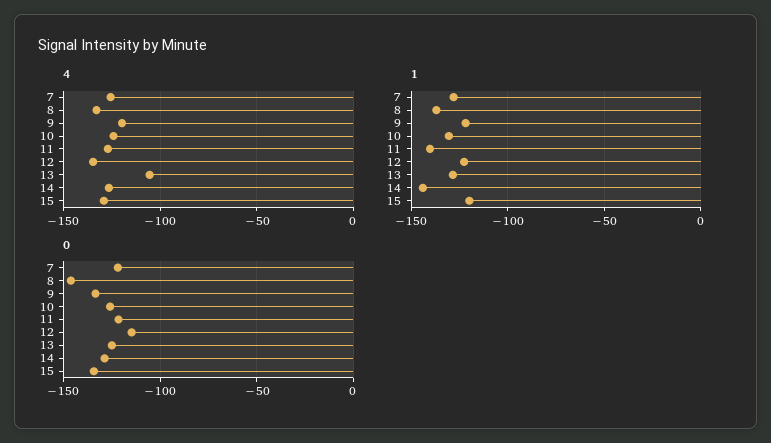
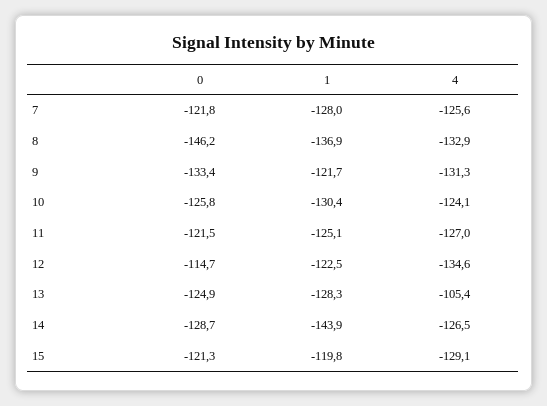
  {
    "4": {
      "7": -125.6,
      "8": -132.9,
-     "9": -120,
+     "9": -131.3,
      "10": -124.1,
      "11": -127,
      "12": -134.6,
      "13": -105.4,
      "14": -126.5,
      "15": -129.1
    },
    "1": {
      "7": -128,
      "8": -136.9,
      "9": -121.7,
      "10": -130.4,
-     "11": -140,
+     "11": -125.1,
      "12": -122.5,
      "13": -128.3,
      "14": -143.9,
      "15": -119.8
    },
    "0": {
      "7": -121.8,
      "8": -146.2,
      "9": -133.4,
      "10": -125.8,
      "11": -121.5,
      "12": -114.7,
      "13": -124.9,
      "14": -128.7,
-     "15": -135
+     "15": -121.3
    }
  }

